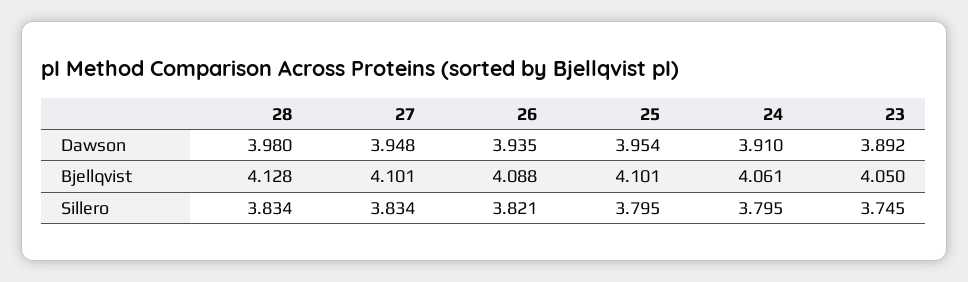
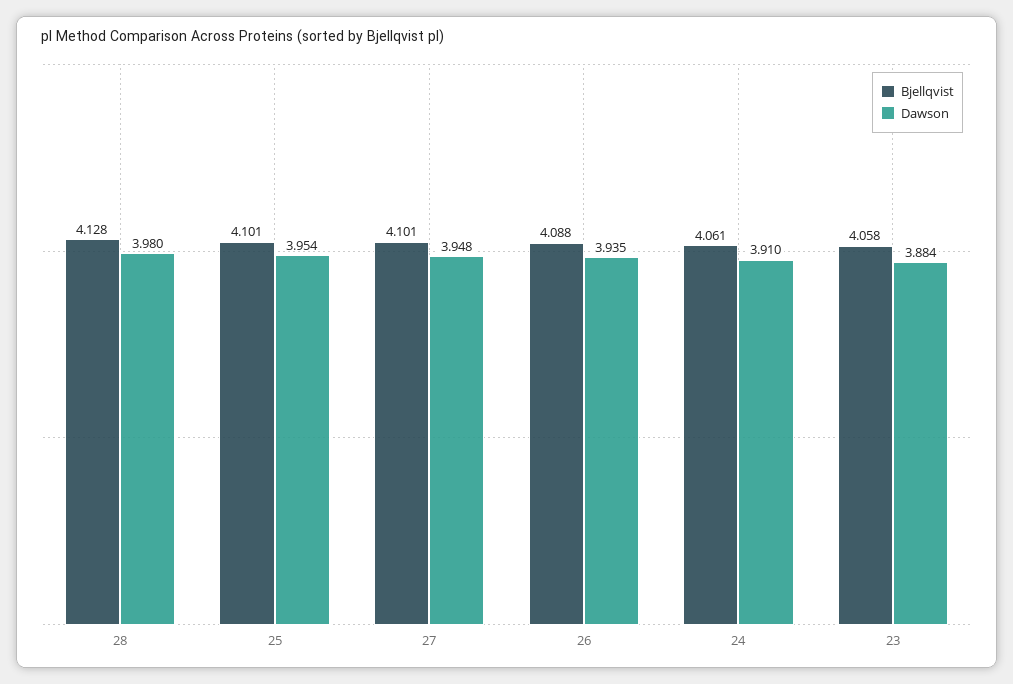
  {
    "Dawson": {
      "28": 3.98,
      "27": 3.948,
      "26": 3.935,
      "25": 3.954,
      "24": 3.91,
-     "23": 3.892
+     "23": 3.884
    },
    "Bjellqvist": {
      "28": 4.128,
      "27": 4.101,
      "26": 4.088,
      "25": 4.101,
      "24": 4.061,
-     "23": 4.05
+     "23": 4.058
-   },
+   }
-   "Sillero": {
-     "28": 3.834,
-     "27": 3.834,
-     "26": 3.821,
-     "25": 3.795,
-     "24": 3.795,
-     "23": 3.745
-   }
  }

